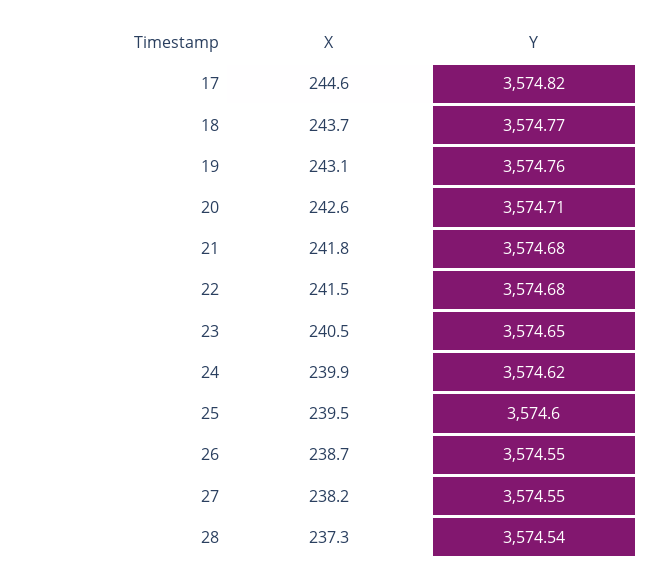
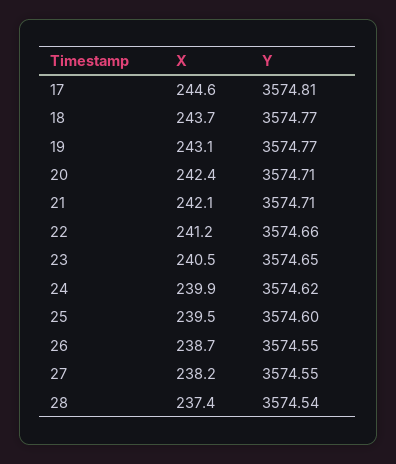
  {
    "X": {
      "17": 244.6,
      "18": 243.7,
      "19": 243.1,
-     "20": 242.6,
+     "20": 242.4,
-     "21": 241.8,
+     "21": 242.1,
-     "22": 241.5,
+     "22": 241.2,
      "23": 240.5,
      "24": 239.9,
      "25": 239.5,
      "26": 238.7,
      "27": 238.2,
-     "28": 237.3
+     "28": 237.4
    },
    "Y": {
-     "17": 3574.82,
+     "17": 3574.81,
      "18": 3574.77,
-     "19": 3574.76,
+     "19": 3574.77,
      "20": 3574.71,
-     "21": 3574.68,
+     "21": 3574.71,
-     "22": 3574.68,
+     "22": 3574.66,
      "23": 3574.65,
      "24": 3574.62,
      "25": 3574.6,
      "26": 3574.55,
      "27": 3574.55,
      "28": 3574.54
    }
  }

